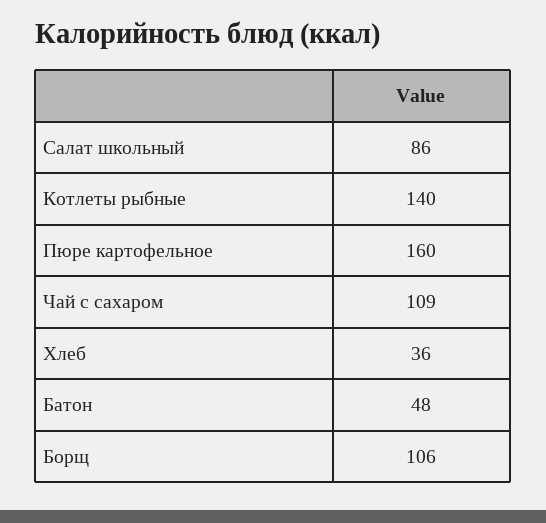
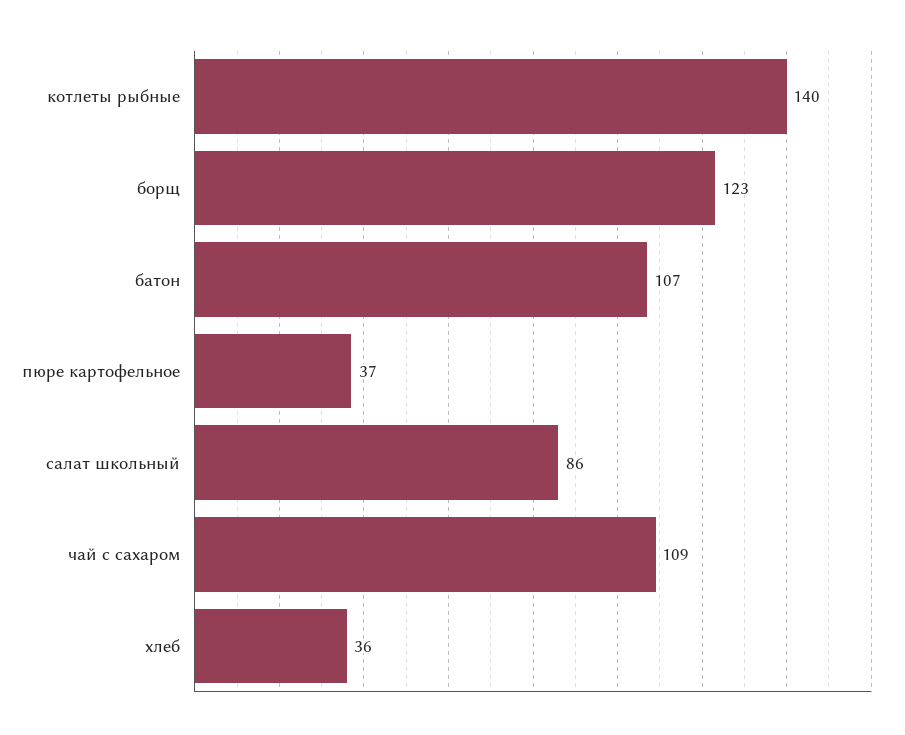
  {
    "Салат школьный": 86,
    "Котлеты рыбные": 140,
-   "Пюре картофельное": 160,
+   "Пюре картофельное": 37,
    "Чай с сахаром": 109,
    "Хлеб": 36,
-   "Батон": 48,
+   "Батон": 107,
-   "Борщ": 106
+   "Борщ": 123
  }

